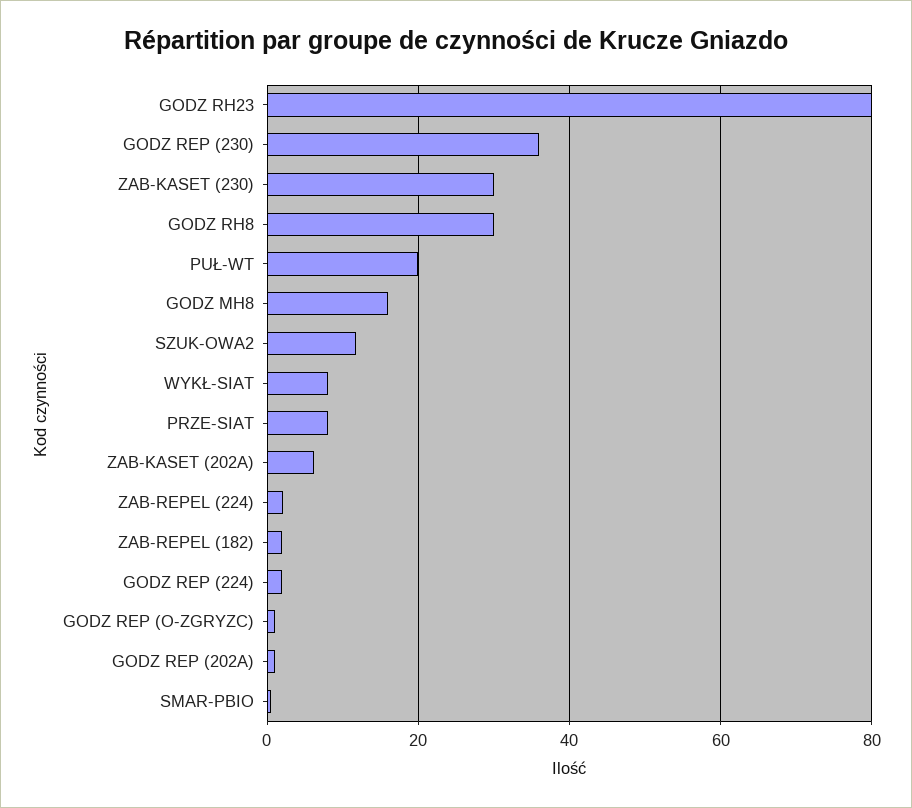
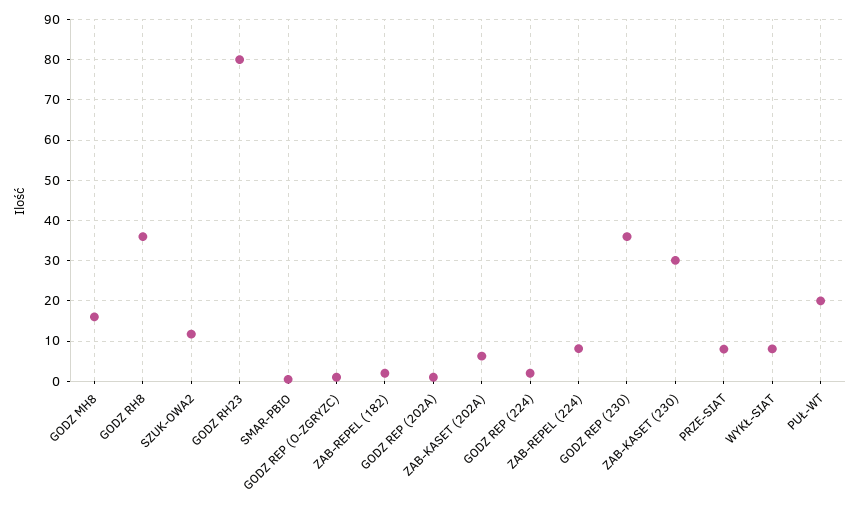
  {
    "GODZ RH23": 80,
    "GODZ REP (230)": 36,
    "ZAB-KASET (230)": 30,
-   "GODZ RH8": 30,
+   "GODZ RH8": 36,
    "PUŁ-WT": 20,
    "GODZ MH8": 16,
    "SZUK-OWA2": 12,
    "WYKŁ-SIAT": 8,
    "PRZE-SIAT": 8,
    "ZAB-KASET (202A)": 6,
-   "ZAB-REPEL (224)": 2,
+   "ZAB-REPEL (224)": 8,
    "ZAB-REPEL (182)": 2,
    "GODZ REP (224)": 2,
    "GODZ REP (O-ZGRYZC)": 2,
    "GODZ REP (202A)": 2,
    "SMAR-PBIO": 0
  }

